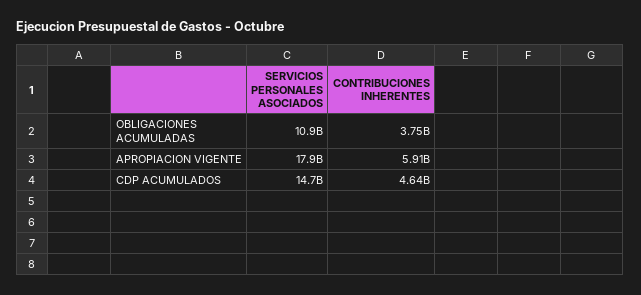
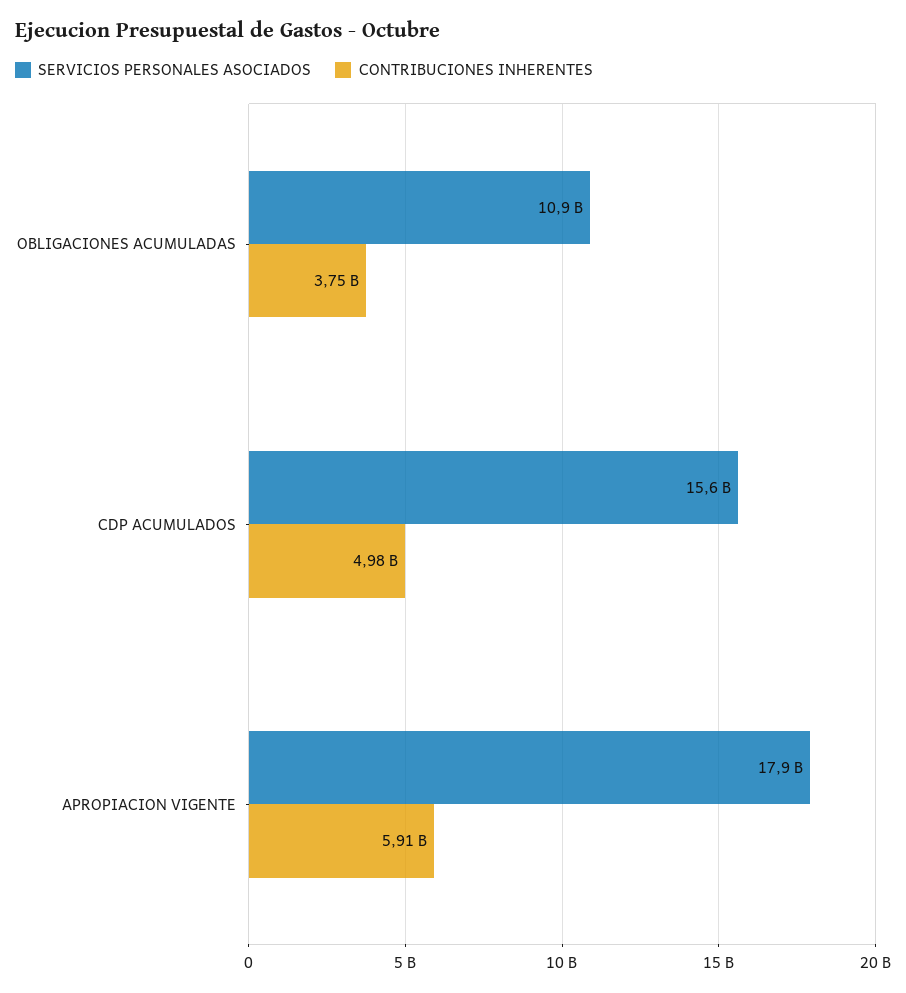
  {
    "SERVICIOS PERSONALES ASOCIADOS": {
      "OBLIGACIONES ACUMULADAS": 10900000000,
      "APROPIACION VIGENTE": 17900000000,
-     "CDP ACUMULADOS": 14700000000
+     "CDP ACUMULADOS": 15600000000
    },
    "CONTRIBUCIONES INHERENTES": {
      "OBLIGACIONES ACUMULADAS": 3750000000,
      "APROPIACION VIGENTE": 5910000000,
-     "CDP ACUMULADOS": 4640000000
+     "CDP ACUMULADOS": 4980000000
    }
  }

